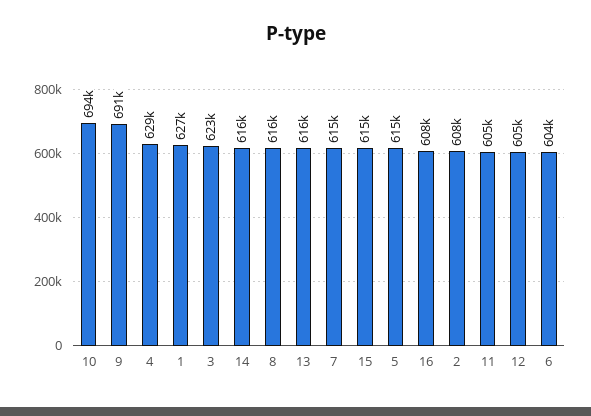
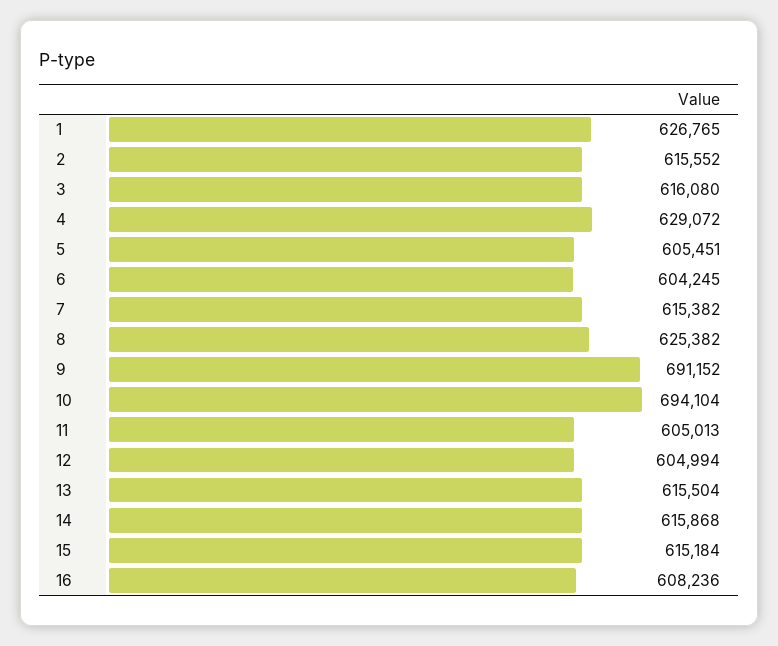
  {
    "10": 694104,
    "9": 691152,
    "4": 629072,
    "1": 626765,
-   "3": 623000,
+   "3": 616080,
    "14": 615868,
-   "8": 616000,
+   "8": 625382,
    "13": 615504,
    "7": 615382,
    "15": 615184,
-   "5": 615000,
+   "5": 605451,
    "16": 608236,
-   "2": 608000,
+   "2": 615552,
    "11": 605013,
    "12": 604994,
    "6": 604245
  }

